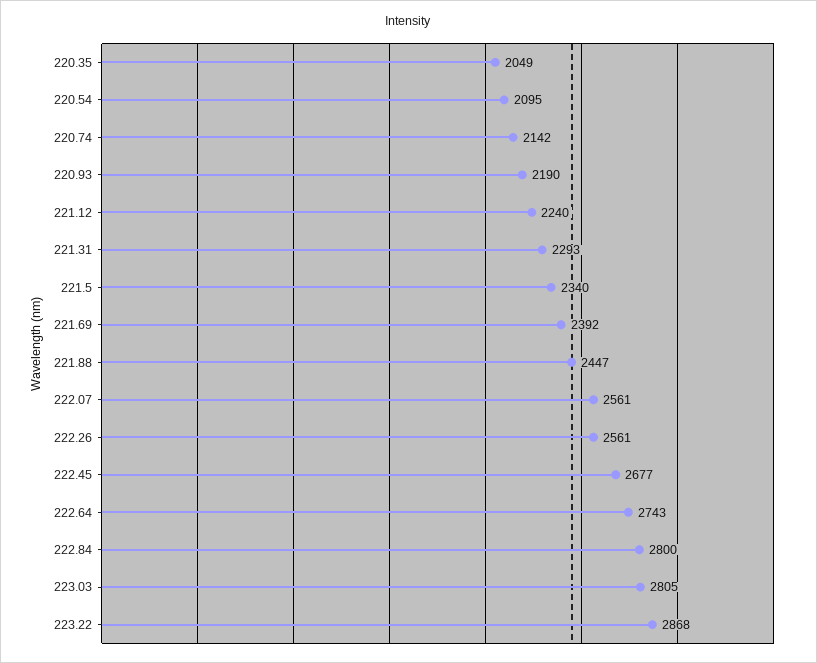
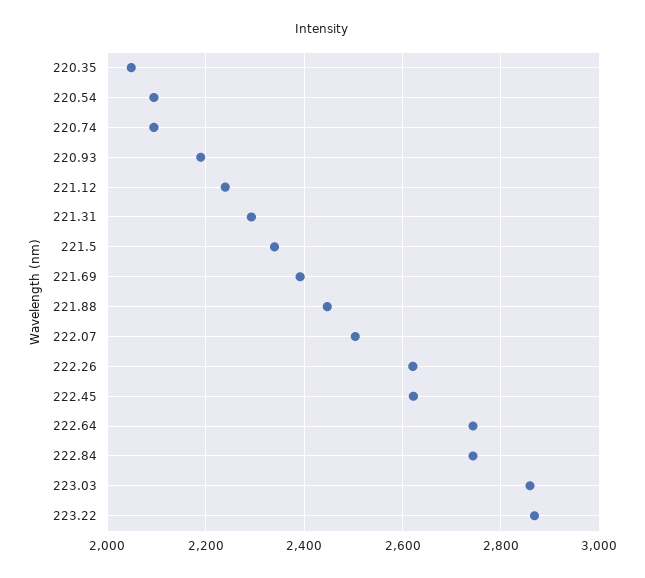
  {
    "220.35": 2049,
    "220.54": 2095,
-   "220.74": 2142,
+   "220.74": 2100,
    "220.93": 2190,
    "221.12": 2240,
    "221.31": 2293,
    "221.5": 2340,
    "221.69": 2392,
    "221.88": 2447,
-   "222.07": 2561,
+   "222.07": 2500,
-   "222.26": 2561,
+   "222.26": 2620,
-   "222.45": 2677,
+   "222.45": 2620,
    "222.64": 2743,
-   "222.84": 2800,
+   "222.84": 2740,
-   "223.03": 2805,
+   "223.03": 2860,
    "223.22": 2868
  }

